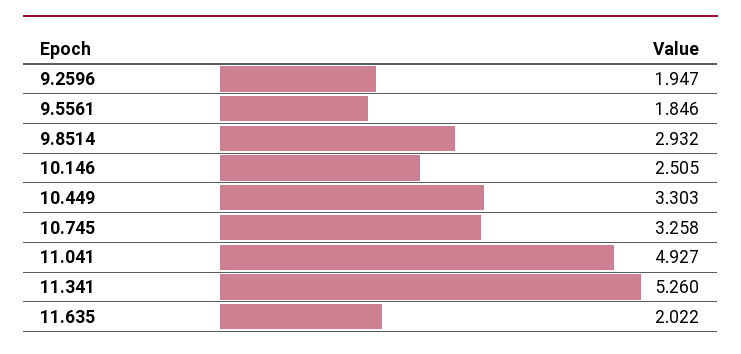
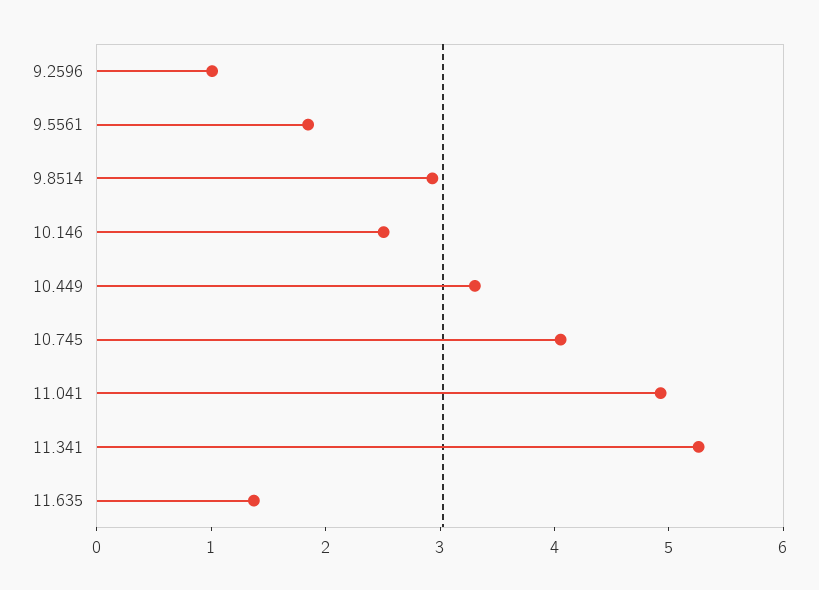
  {
-   "9.2596": 1.947,
+   "9.2596": 1,
    "9.5561": 1.846,
    "9.8514": 2.932,
    "10.146": 2.505,
    "10.449": 3.303,
-   "10.745": 3.258,
+   "10.745": 4,
    "11.041": 4.927,
    "11.341": 5.26,
-   "11.635": 2.022
+   "11.635": 1.4
  }

